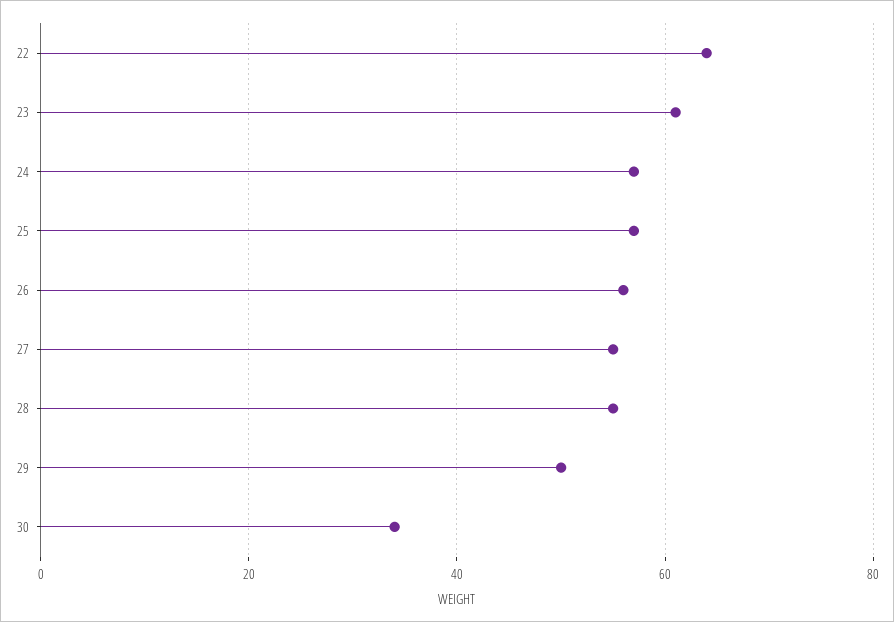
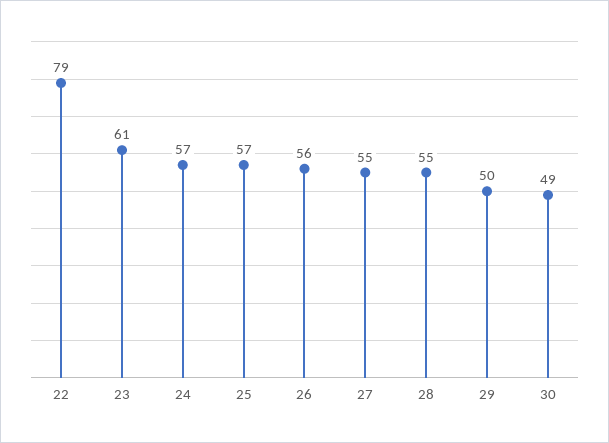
  {
-   "22": 65,
+   "22": 79,
    "23": 61,
    "24": 57,
    "25": 57,
    "26": 56,
    "27": 55,
    "28": 55,
    "29": 50,
-   "30": 35
+   "30": 49
  }

